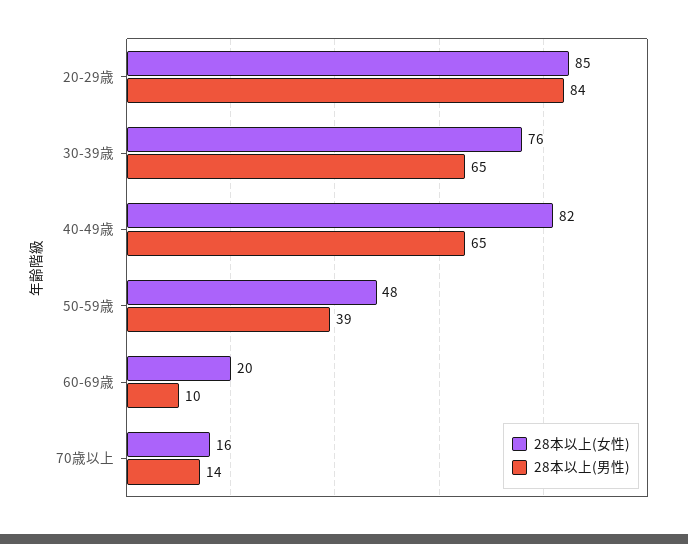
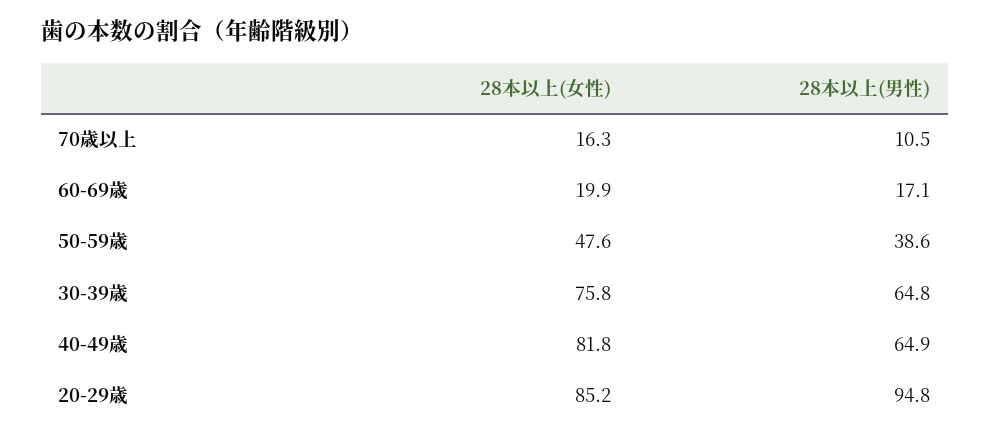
  {
    "28本以上(女性)": {
      "20-29歳": 85.2,
      "30-39歳": 75.8,
      "40-49歳": 81.8,
      "50-59歳": 47.6,
      "60-69歳": 19.9,
      "70歳以上": 16.3
    },
    "28本以上(男性)": {
-     "20-29歳": 84,
+     "20-29歳": 94.8,
      "30-39歳": 64.8,
      "40-49歳": 64.9,
      "50-59歳": 38.6,
-     "60-69歳": 10,
+     "60-69歳": 17.1,
-     "70歳以上": 14
+     "70歳以上": 10.5
    }
  }

